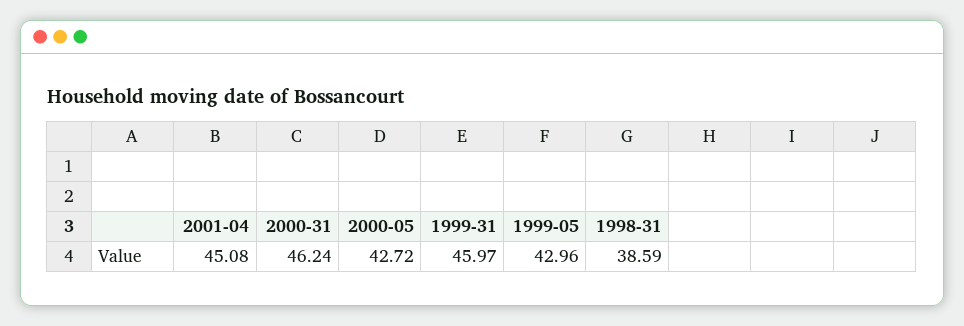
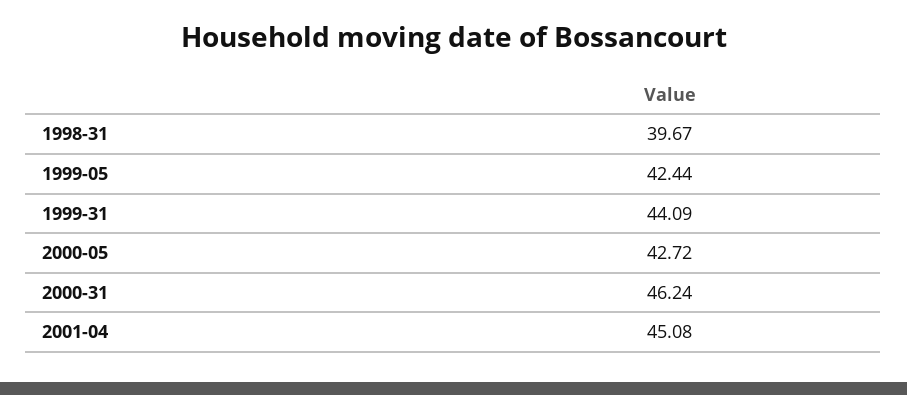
  {
    "2001-04": 45.08,
    "2000-31": 46.24,
    "2000-05": 42.72,
-   "1999-31": 45.97,
+   "1999-31": 44.09,
-   "1999-05": 42.96,
+   "1999-05": 42.44,
-   "1998-31": 38.59
+   "1998-31": 39.67
  }

